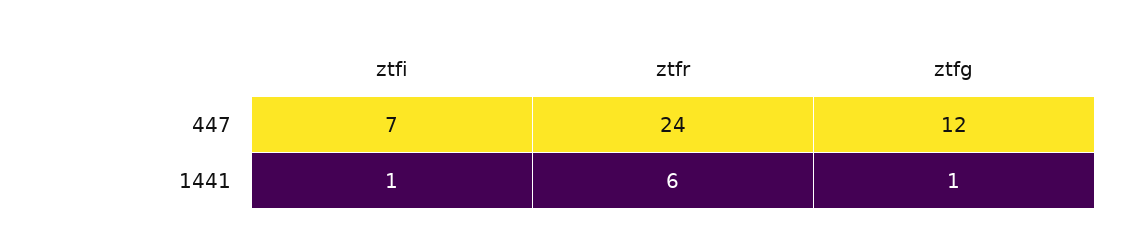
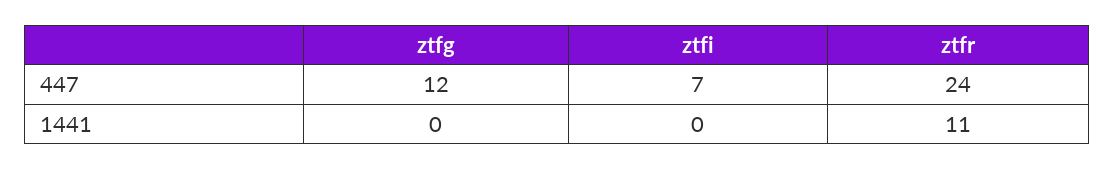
  {
    "ztfi": {
      "447": 7,
-     "1441": 1
+     "1441": 0
    },
    "ztfr": {
      "447": 24,
-     "1441": 6
+     "1441": 11
    },
    "ztfg": {
      "447": 12,
-     "1441": 1
+     "1441": 0
    }
  }

